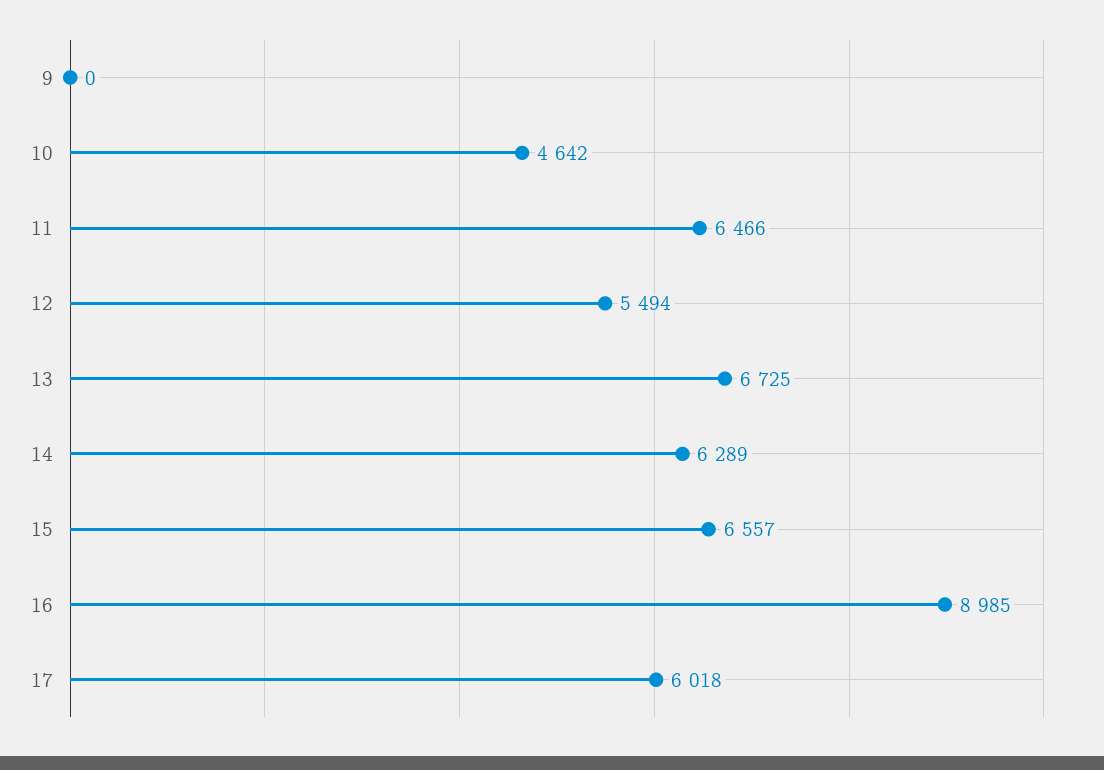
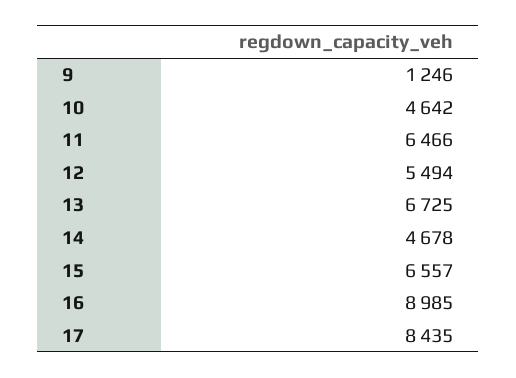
  {
-   "9": 0,
+   "9": 1246,
    "10": 4642,
    "11": 6466,
    "12": 5494,
    "13": 6725,
-   "14": 6289,
+   "14": 4678,
    "15": 6557,
    "16": 8985,
-   "17": 6018
+   "17": 8435
  }

